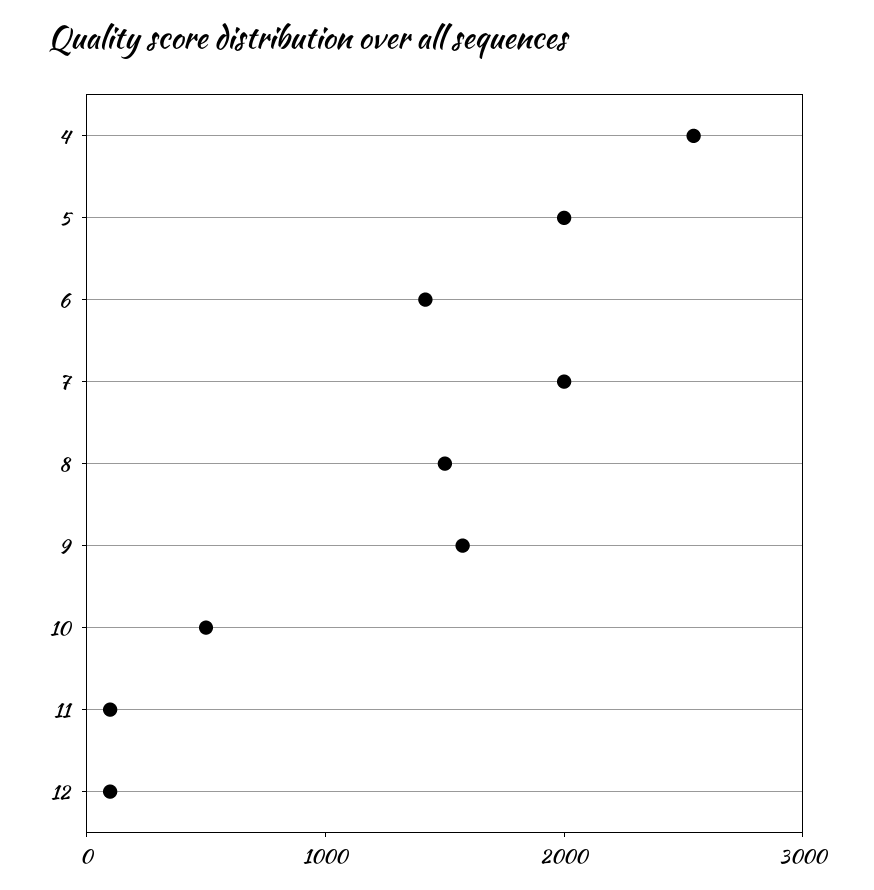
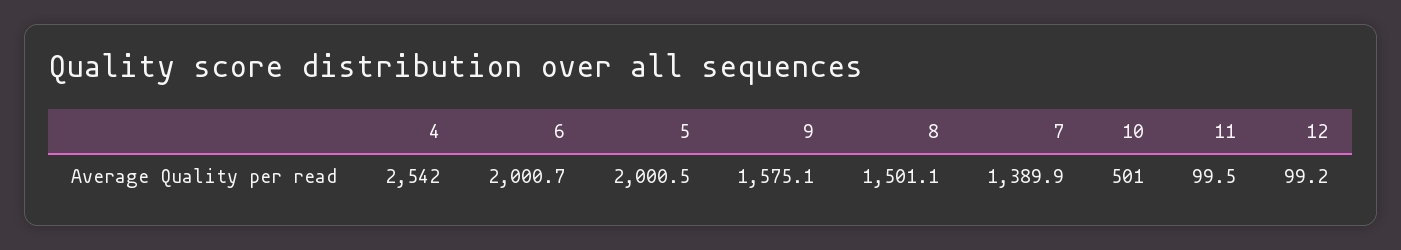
  {
    "4": 2542,
    "5": 2000.5,
-   "6": 1400,
+   "6": 2000.7,
-   "7": 2000,
+   "7": 1389.9,
    "8": 1501.1,
    "9": 1575.1,
    "10": 501,
    "11": 99.5,
    "12": 99.2
  }

